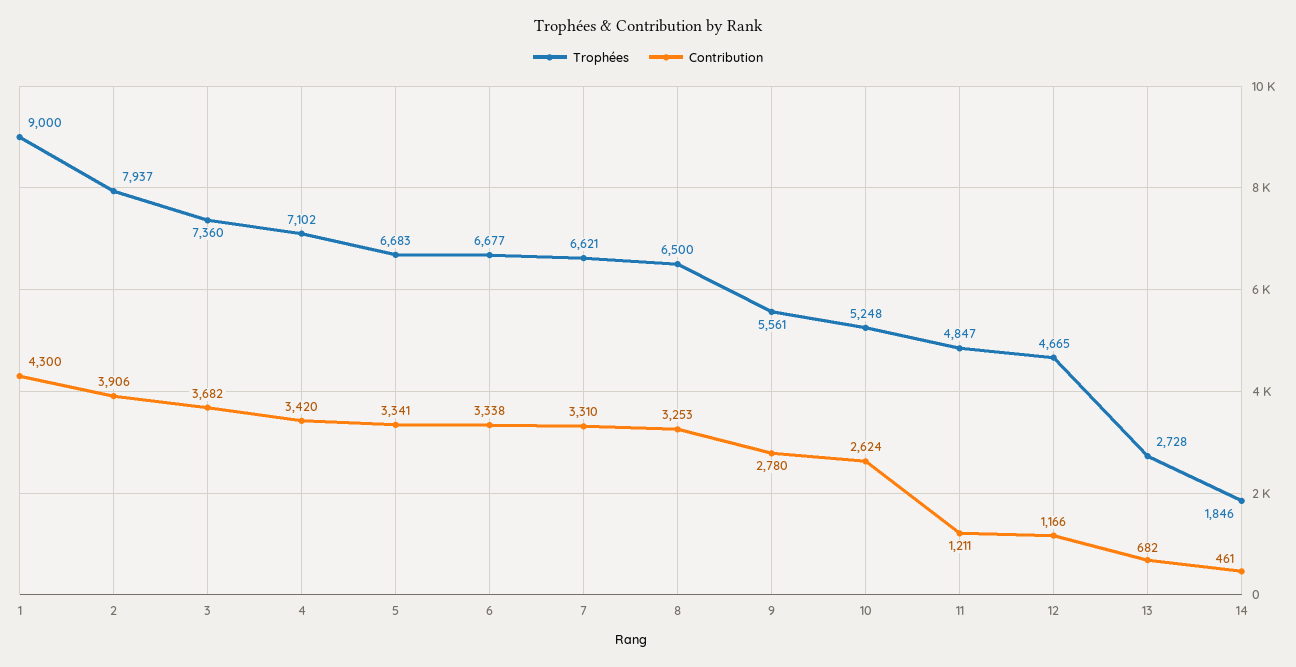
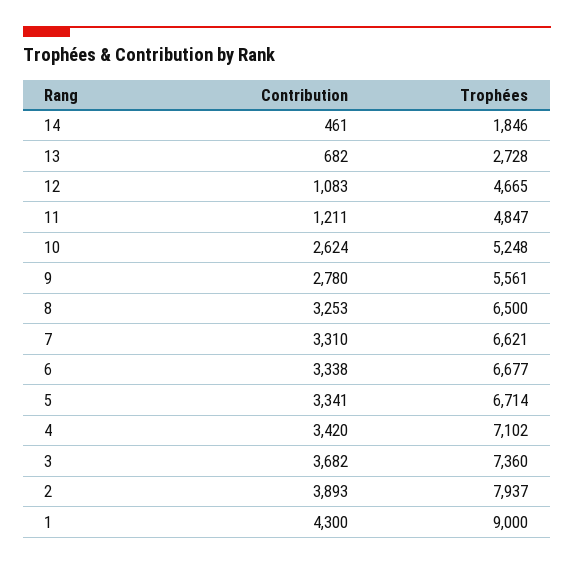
  {
    "Trophées": {
      "1": 9000,
      "2": 7937,
      "3": 7360,
      "4": 7102,
-     "5": 6683,
+     "5": 6714,
      "6": 6677,
      "7": 6621,
      "8": 6500,
      "9": 5561,
      "10": 5248,
      "11": 4847,
      "12": 4665,
      "13": 2728,
      "14": 1846
    },
    "Contribution": {
      "1": 4300,
-     "2": 3906,
+     "2": 3893,
      "3": 3682,
      "4": 3420,
      "5": 3341,
      "6": 3338,
      "7": 3310,
      "8": 3253,
      "9": 2780,
      "10": 2624,
      "11": 1211,
-     "12": 1166,
+     "12": 1083,
      "13": 682,
      "14": 461
    }
  }

